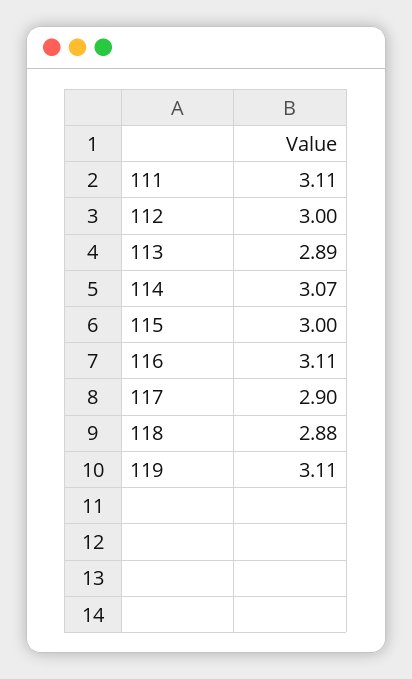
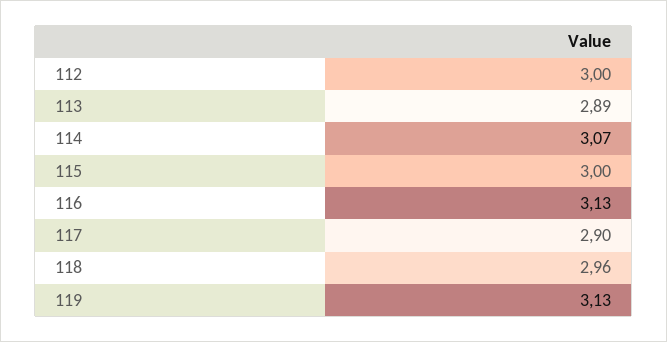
  {
-   "111": 3.11,
    "112": 3,
    "113": 2.89,
    "114": 3.07,
    "115": 3,
-   "116": 3.11,
+   "116": 3.13,
    "117": 2.9,
-   "118": 2.88,
+   "118": 2.96,
-   "119": 3.11
+   "119": 3.13
  }

